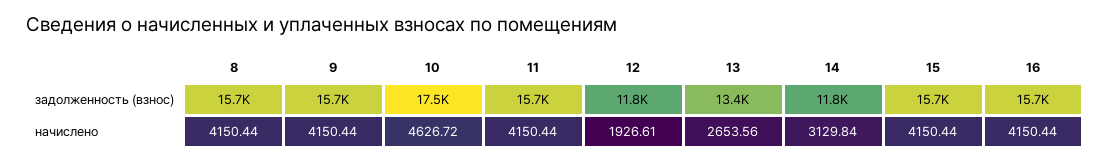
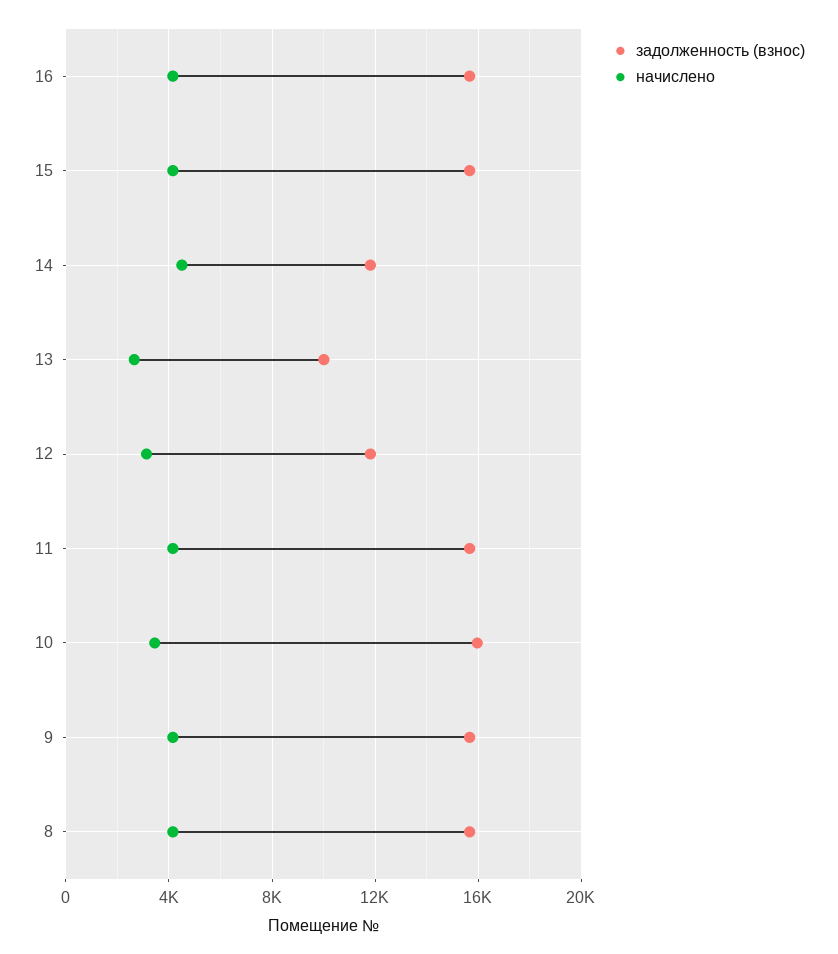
  {
    "задолженность (взнос)": {
      "8": 15700,
      "9": 15700,
-     "10": 17500,
+     "10": 16000,
      "11": 15700,
      "12": 11800,
-     "13": 13400,
+     "13": 10000,
      "14": 11800,
      "15": 15700,
      "16": 15700
    },
    "начислено": {
      "8": 4150.44,
      "9": 4150.44,
-     "10": 4626.72,
+     "10": 3500,
      "11": 4150.44,
-     "12": 1926.61,
+     "12": 3000,
      "13": 2653.56,
-     "14": 3129.84,
+     "14": 4500,
      "15": 4150.44,
      "16": 4150.44
    }
  }

